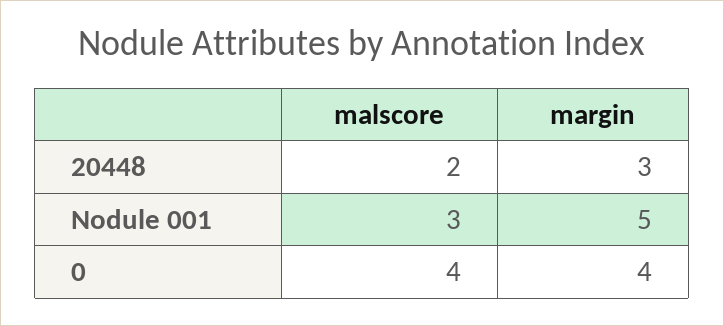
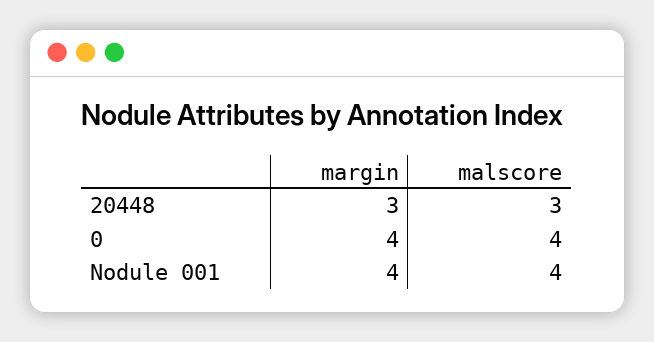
  {
    "malscore": {
-     "20448": 2,
+     "20448": 3,
-     "Nodule 001": 3,
+     "Nodule 001": 4,
      "0": 4
    },
    "margin": {
      "20448": 3,
-     "Nodule 001": 5,
+     "Nodule 001": 4,
      "0": 4
    }
  }

